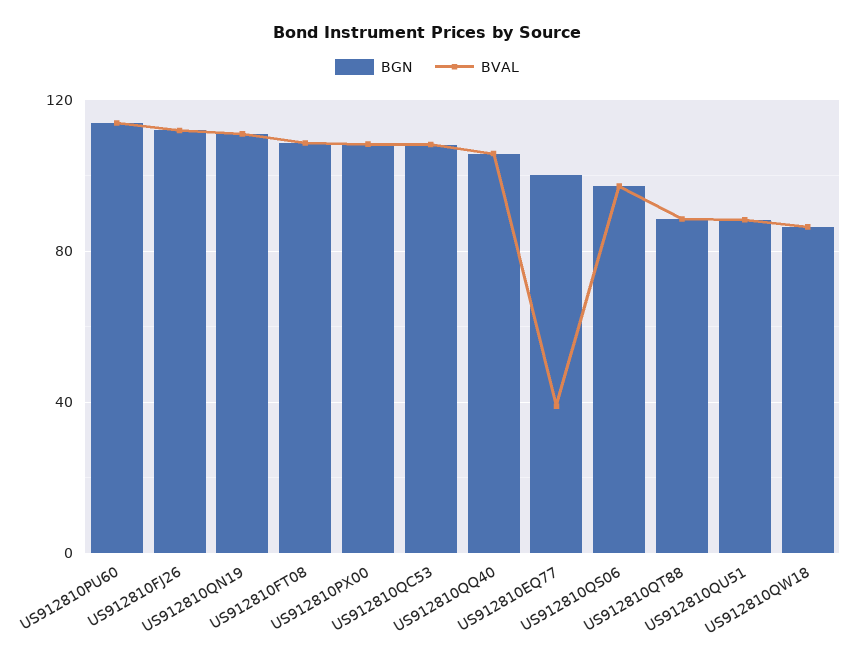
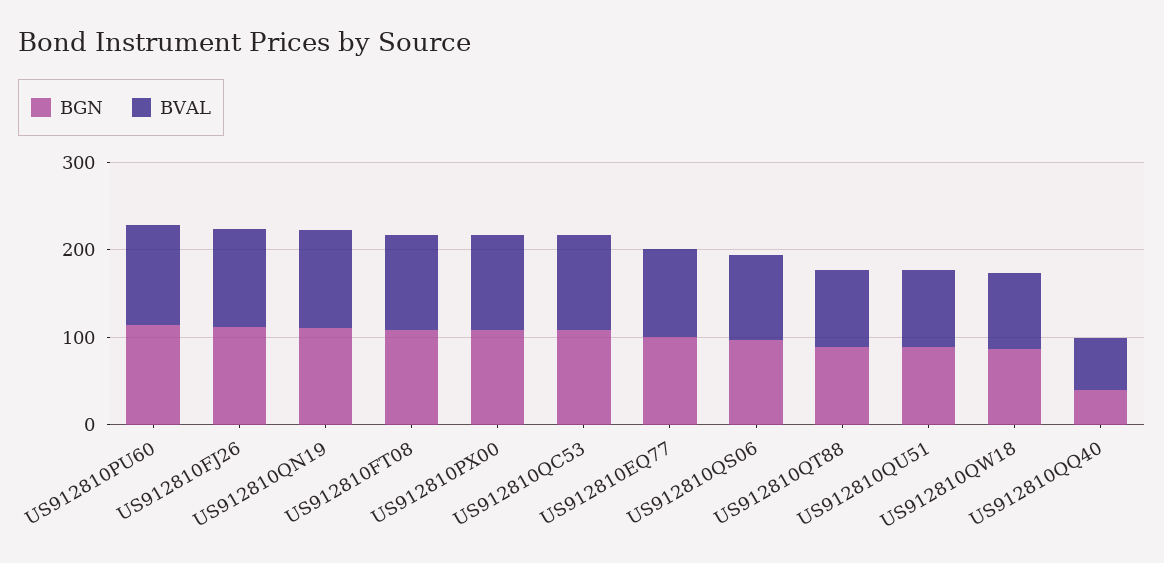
  {
    "BGN": {
      "US912810PU60": 115,
      "US912810FJ26": 110,
      "US912810QN19": 110,
      "US912810FT08": 110,
      "US912810PX00": 110,
      "US912810QC53": 110,
-     "US912810QQ40": 105,
+     "US912810QQ40": 40,
      "US912810EQ77": 100,
      "US912810QS06": 95,
      "US912810QT88": 90,
      "US912810QU51": 90,
      "US912810QW18": 85
    },
    "BVAL": {
      "US912810PU60": 115,
      "US912810FJ26": 110,
      "US912810QN19": 110,
      "US912810FT08": 110,
      "US912810PX00": 110,
      "US912810QC53": 110,
-     "US912810QQ40": 105,
+     "US912810QQ40": 60,
-     "US912810EQ77": 40,
+     "US912810EQ77": 100,
      "US912810QS06": 95,
      "US912810QT88": 90,
      "US912810QU51": 90,
      "US912810QW18": 85
    }
  }

